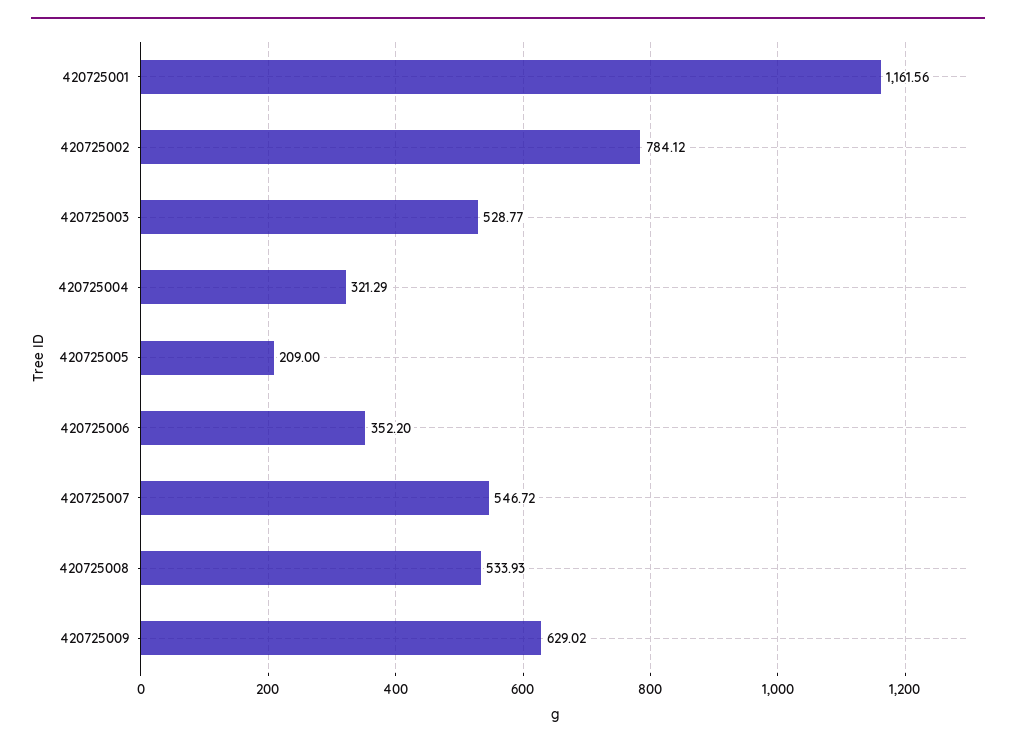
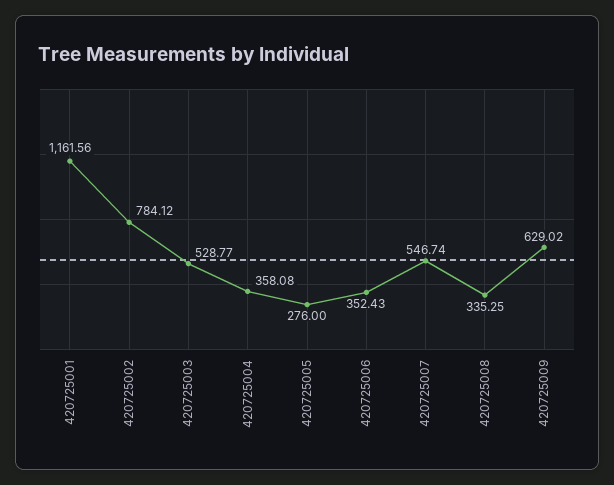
  {
    "420725001": 1161.56,
    "420725002": 784.12,
    "420725003": 528.77,
-   "420725004": 321.29,
+   "420725004": 358.08,
-   "420725005": 209,
+   "420725005": 276,
-   "420725006": 352.2,
+   "420725006": 352.43,
-   "420725007": 546.72,
+   "420725007": 546.74,
-   "420725008": 533.93,
+   "420725008": 335.25,
    "420725009": 629.02
  }

